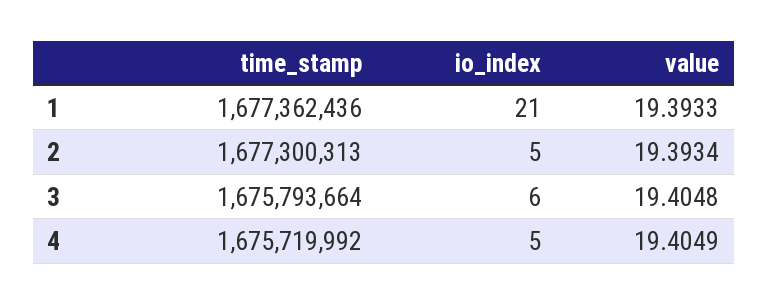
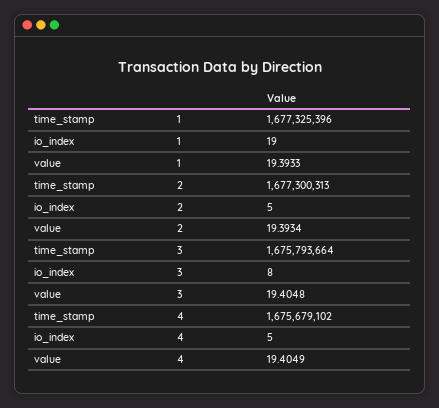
  {
    "time_stamp": {
-     "1": 1677362436,
+     "1": 1677325396,
      "2": 1677300313,
      "3": 1675793664,
-     "4": 1675719992
+     "4": 1675679102
    },
    "io_index": {
-     "1": 21,
+     "1": 19,
      "2": 5,
-     "3": 6,
+     "3": 8,
      "4": 5
    },
    "value": {
      "1": 19.3933,
      "2": 19.3934,
      "3": 19.4048,
      "4": 19.4049
    }
  }

